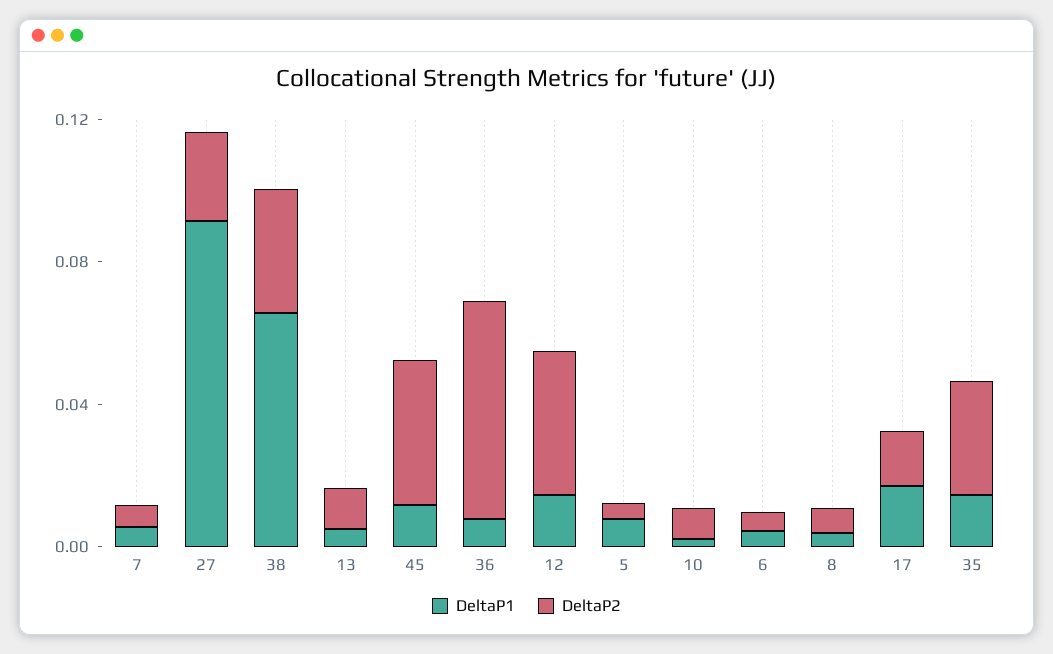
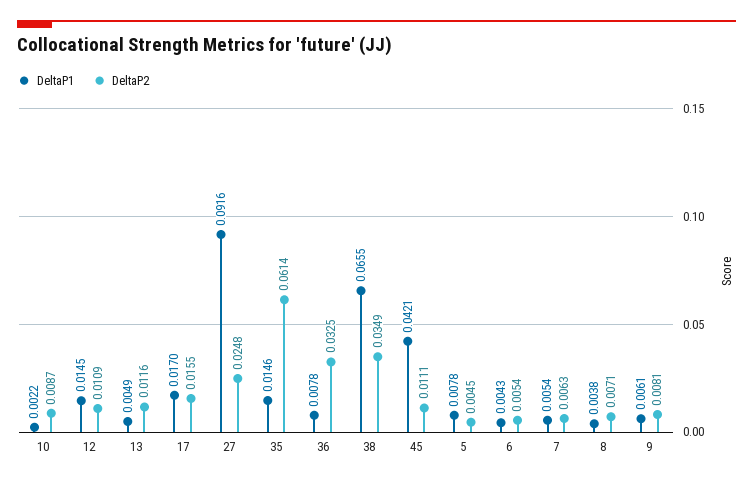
  {
    "DeltaP1": {
      "7": 0.0054,
      "27": 0.0916,
      "38": 0.0655,
      "13": 0.0049,
-     "45": 0.01,
+     "45": 0.0421,
      "36": 0.0078,
      "12": 0.0145,
      "5": 0.0078,
      "10": 0.0022,
      "6": 0.0043,
      "8": 0.0038,
      "17": 0.017,
-     "35": 0.0146
+     "35": 0.0146,
+     "9": 0.0061
    },
    "DeltaP2": {
      "7": 0.0063,
      "27": 0.0248,
      "38": 0.0349,
      "13": 0.0116,
-     "45": 0.04,
+     "45": 0.0111,
-     "36": 0.06,
+     "36": 0.0325,
-     "12": 0.04,
+     "12": 0.0109,
      "5": 0.0045,
      "10": 0.0087,
      "6": 0.0054,
      "8": 0.0071,
      "17": 0.0155,
-     "35": 0.03
+     "35": 0.0614,
+     "9": 0.0081
    }
  }

